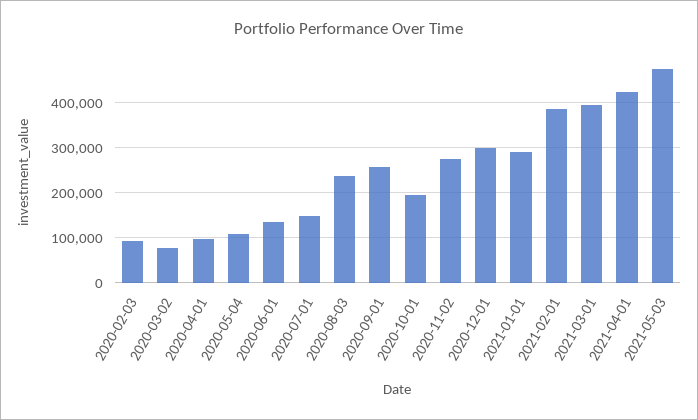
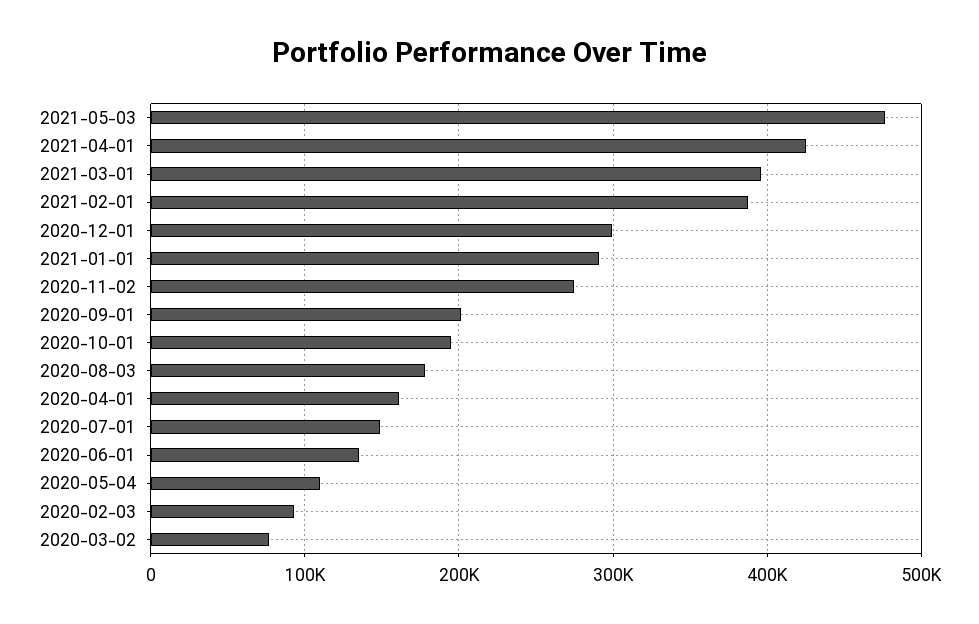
  {
    "2020-02-03": 90000,
    "2020-03-02": 80000,
-   "2020-04-01": 100000,
+   "2020-04-01": 160000,
    "2020-05-04": 110000,
    "2020-06-01": 140000,
    "2020-07-01": 150000,
-   "2020-08-03": 240000,
+   "2020-08-03": 180000,
-   "2020-09-01": 260000,
+   "2020-09-01": 200000,
    "2020-10-01": 190000,
    "2020-11-02": 270000,
    "2020-12-01": 300000,
    "2021-01-01": 290000,
    "2021-02-01": 390000,
    "2021-03-01": 400000,
    "2021-04-01": 430000,
    "2021-05-03": 480000
  }

